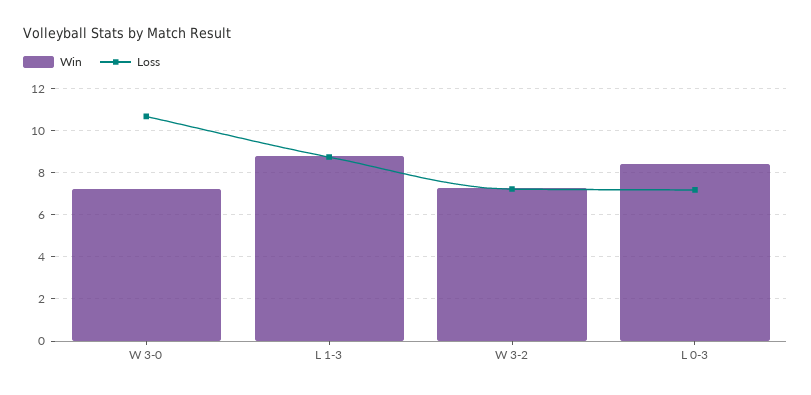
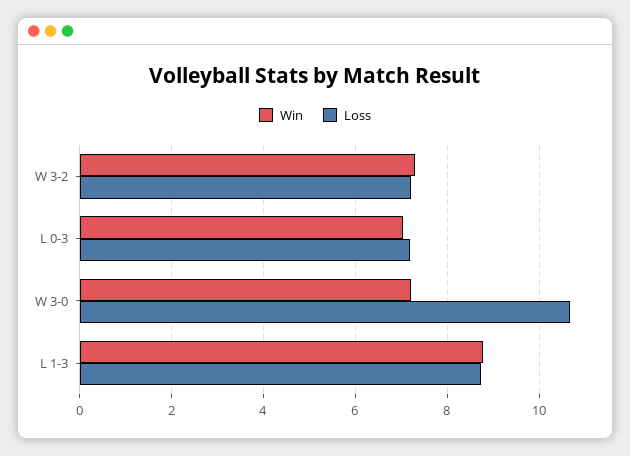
  {
    "Win": {
      "W 3-0": 7.2,
      "L 1-3": 8.8,
      "W 3-2": 7.2,
-     "L 0-3": 8.5
+     "L 0-3": 7
    },
    "Loss": {
      "W 3-0": 10.6,
      "L 1-3": 8.8,
      "W 3-2": 7.2,
      "L 0-3": 7.2
    }
  }

